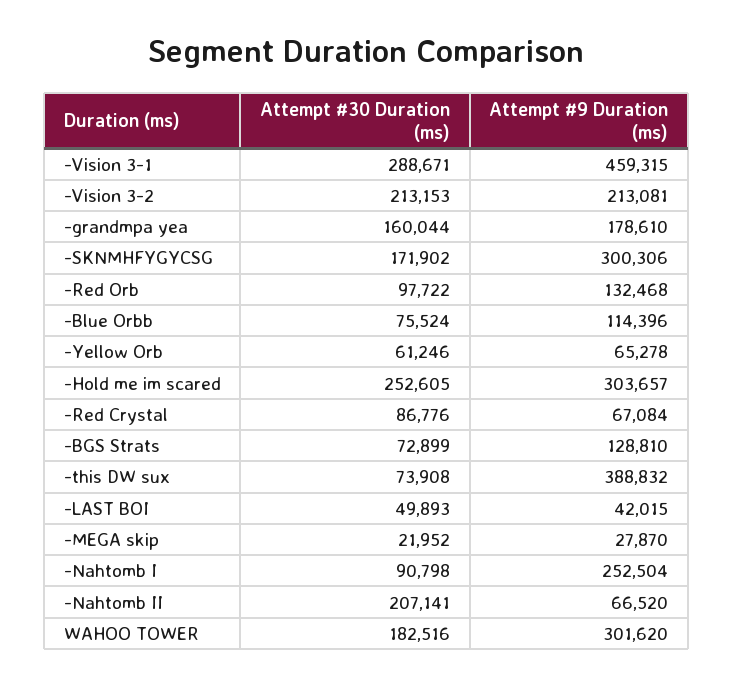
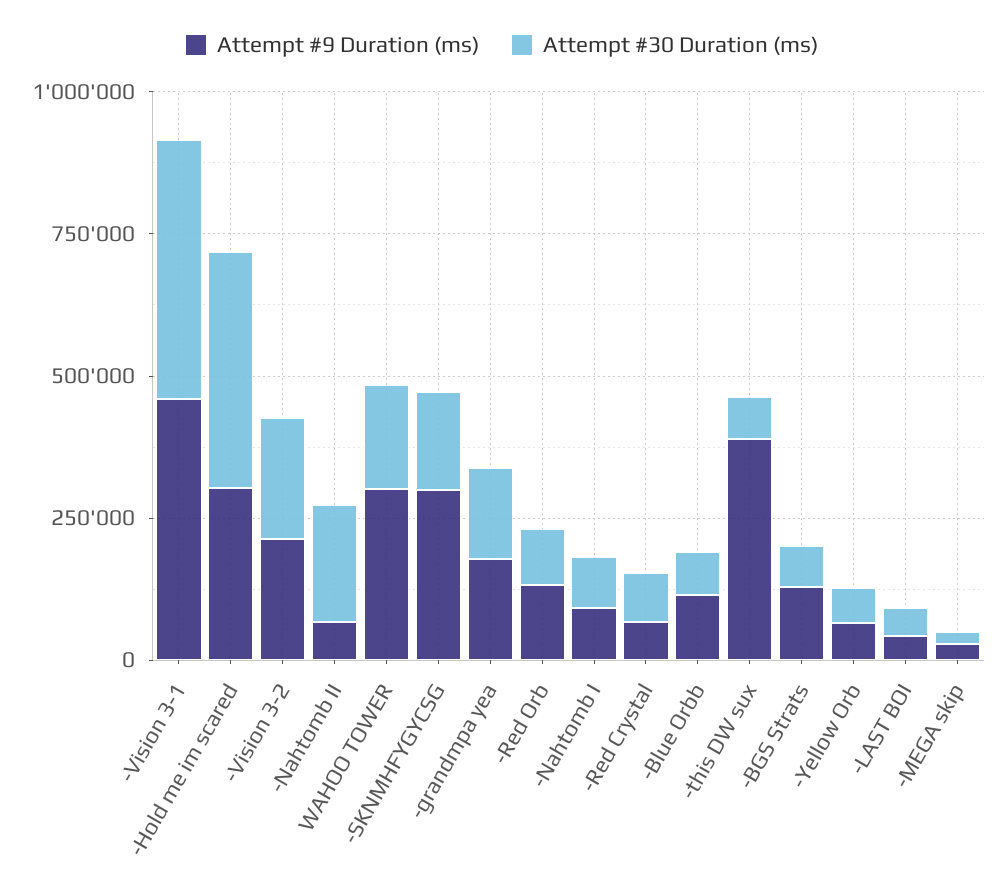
  {
    "Attempt #30 Duration (ms)": {
-     "-Vision 3-1": 288671,
+     "-Vision 3-1": 450000,
      "-Vision 3-2": 213153,
      "-grandmpa yea": 160044,
      "-SKNMHFYGYCSG": 171902,
      "-Red Orb": 97722,
      "-Blue Orbb": 75524,
      "-Yellow Orb": 61246,
-     "-Hold me im scared": 252605,
+     "-Hold me im scared": 400000,
      "-Red Crystal": 86776,
      "-BGS Strats": 72899,
      "-this DW sux": 73908,
      "-LAST BOI": 49893,
      "-MEGA skip": 21952,
      "-Nahtomb I": 90798,
      "-Nahtomb II": 207141,
      "WAHOO TOWER": 182516
    },
    "Attempt #9 Duration (ms)": {
      "-Vision 3-1": 459315,
      "-Vision 3-2": 213081,
      "-grandmpa yea": 178610,
      "-SKNMHFYGYCSG": 300306,
      "-Red Orb": 132468,
      "-Blue Orbb": 114396,
      "-Yellow Orb": 65278,
      "-Hold me im scared": 303657,
      "-Red Crystal": 67084,
      "-BGS Strats": 128810,
      "-this DW sux": 388832,
      "-LAST BOI": 42015,
      "-MEGA skip": 27870,
-     "-Nahtomb I": 252504,
+     "-Nahtomb I": 100000,
      "-Nahtomb II": 66520,
      "WAHOO TOWER": 301620
    }
  }

